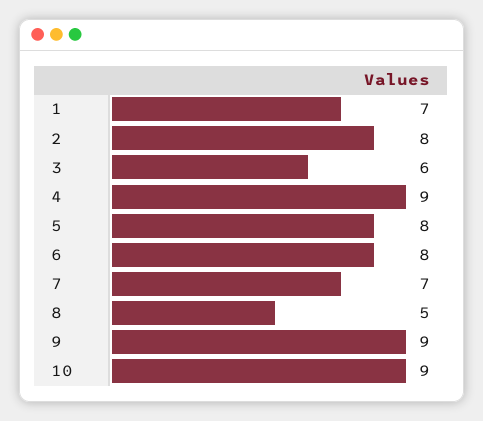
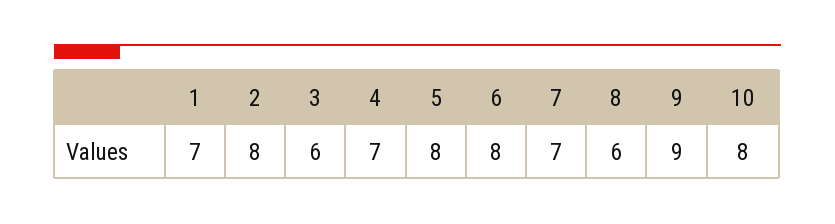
  {
    "1": 7,
    "2": 8,
    "3": 6,
-   "4": 9,
+   "4": 7,
    "5": 8,
    "6": 8,
    "7": 7,
-   "8": 5,
+   "8": 6,
    "9": 9,
-   "10": 9
+   "10": 8
  }

